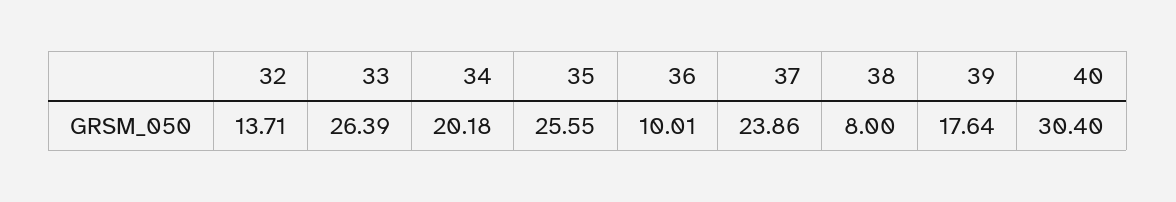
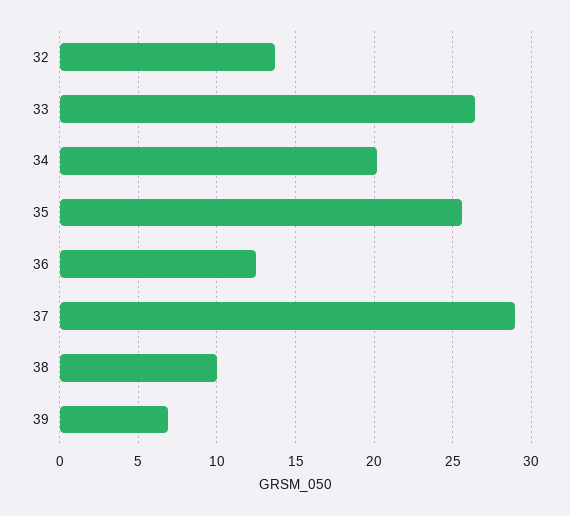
  {
    "32": 13.71,
    "33": 26.39,
    "34": 20.18,
    "35": 25.55,
-   "36": 10.01,
+   "36": 12.5,
-   "37": 23.86,
+   "37": 29,
-   "38": 8,
+   "38": 10,
-   "39": 17.64,
+   "39": 7
-   "40": 30.4
  }

